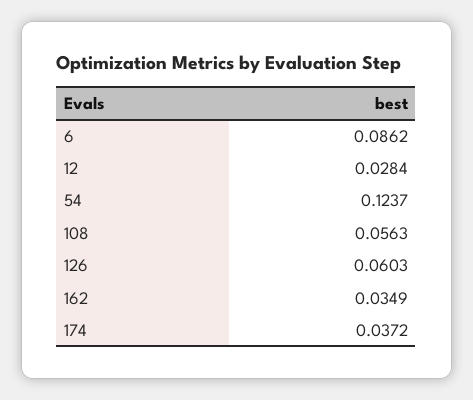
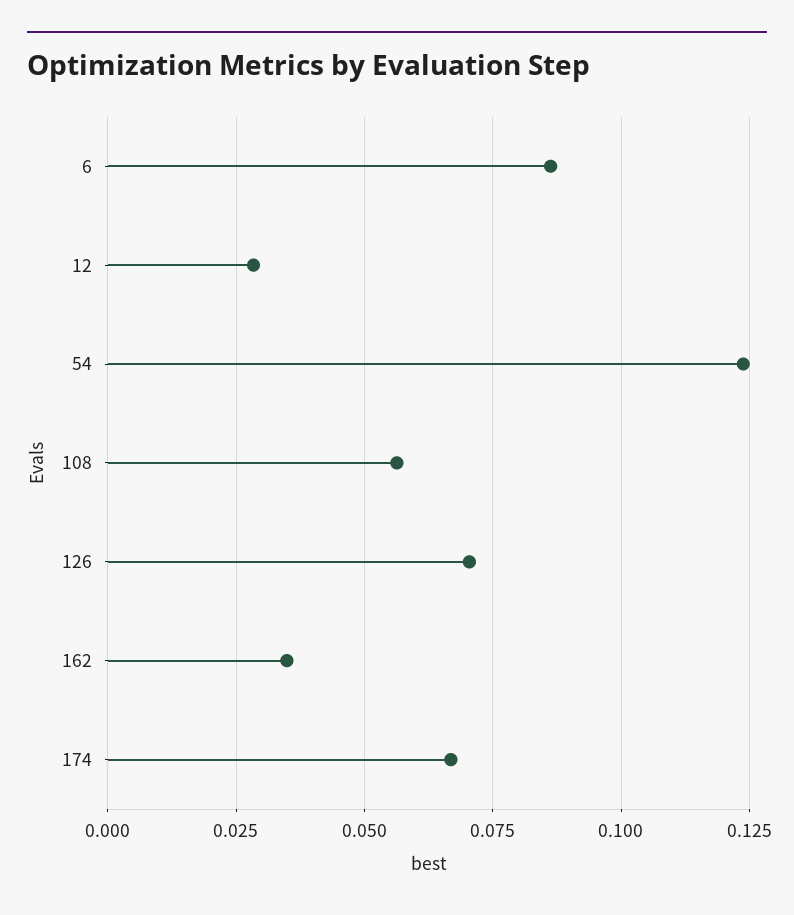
  {
    "6": 0.0862,
    "12": 0.0284,
    "54": 0.1237,
    "108": 0.0563,
-   "126": 0.0603,
+   "126": 0.07,
    "162": 0.0349,
-   "174": 0.0372
+   "174": 0.0675
  }

